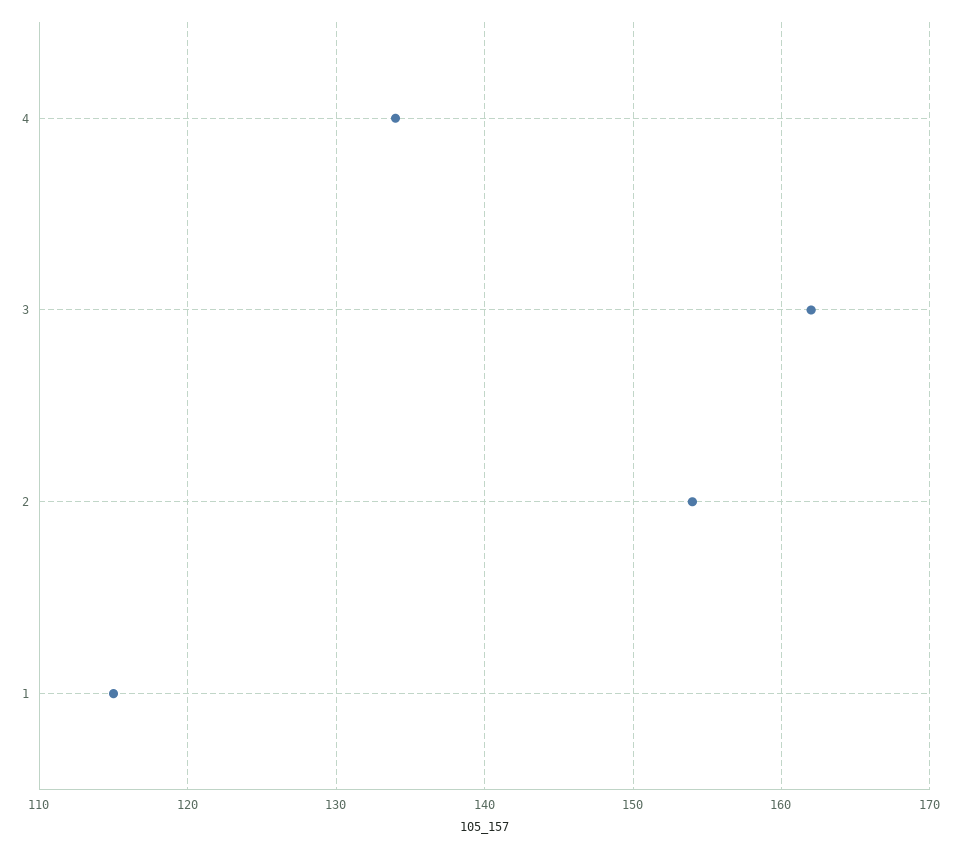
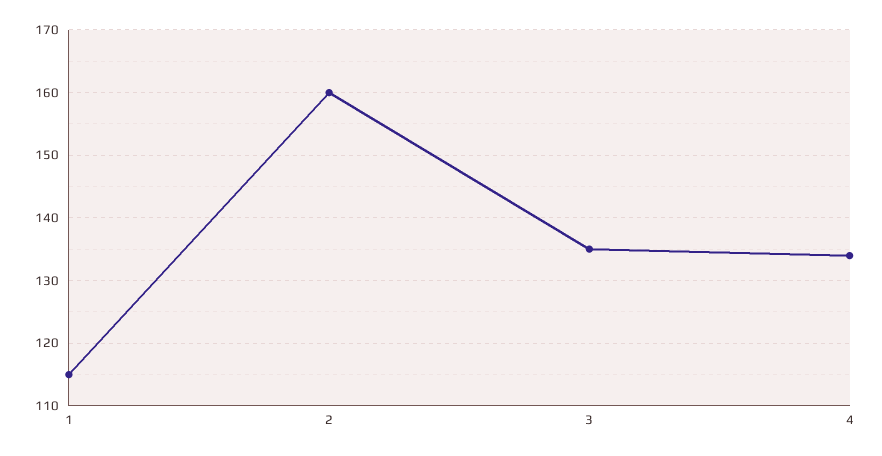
  {
    "4": 134,
-   "3": 162,
+   "3": 135,
-   "2": 154,
+   "2": 160,
    "1": 115
  }

